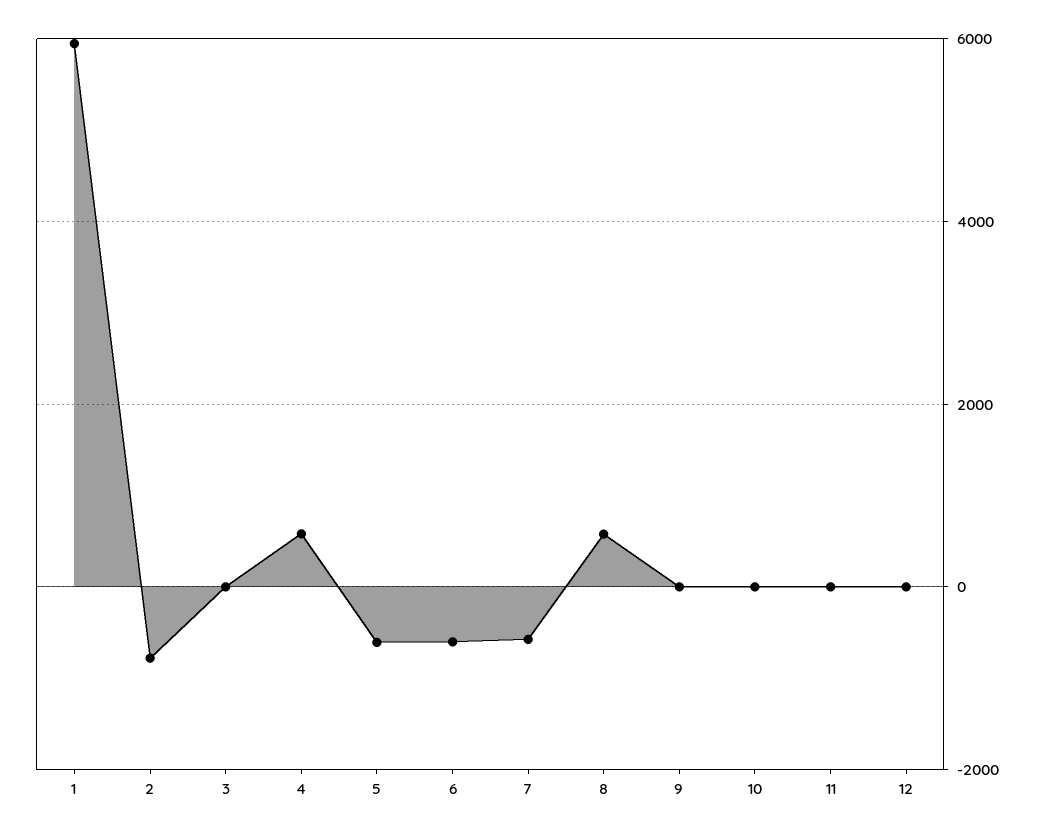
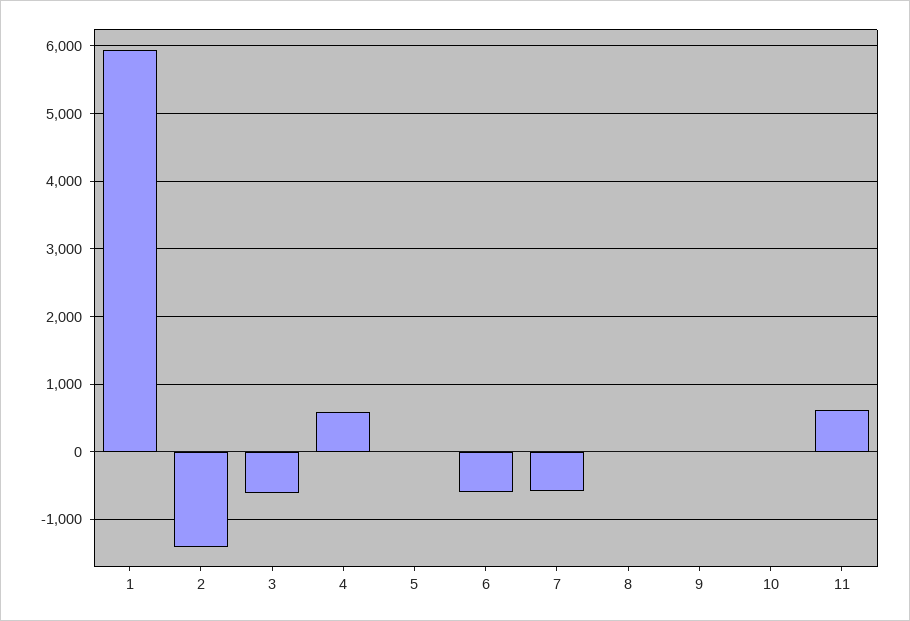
  {
    "1": 5900,
-   "2": -800,
+   "2": -1400,
-   "3": 0,
+   "3": -600,
    "4": 600,
-   "5": -600,
+   "5": 0,
    "6": -600,
    "7": -600,
-   "8": 600,
+   "8": 0,
    "9": 0,
    "10": 0,
-   "11": 0,
+   "11": 600
-   "12": 0
  }

